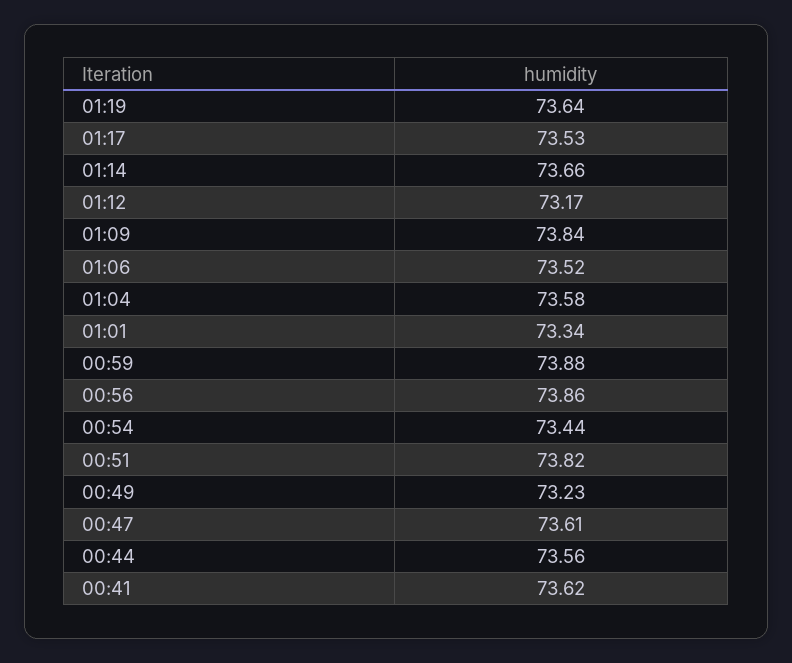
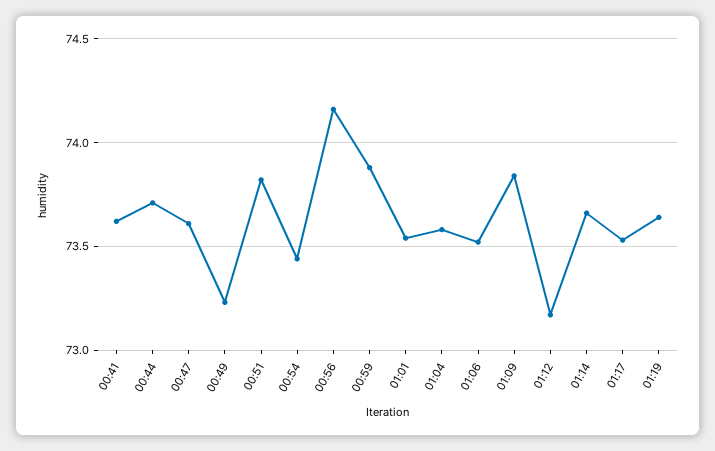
  {
    "01:19": 73.64,
    "01:17": 73.53,
    "01:14": 73.66,
    "01:12": 73.17,
    "01:09": 73.84,
    "01:06": 73.52,
    "01:04": 73.58,
-   "01:01": 73.34,
+   "01:01": 73.55,
    "00:59": 73.88,
-   "00:56": 73.86,
+   "00:56": 74.15,
    "00:54": 73.44,
    "00:51": 73.82,
    "00:49": 73.23,
    "00:47": 73.61,
-   "00:44": 73.56,
+   "00:44": 73.7,
    "00:41": 73.62
  }

